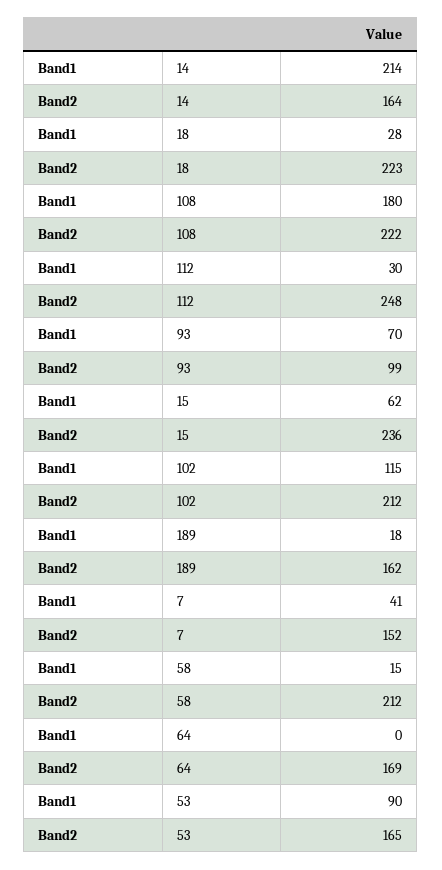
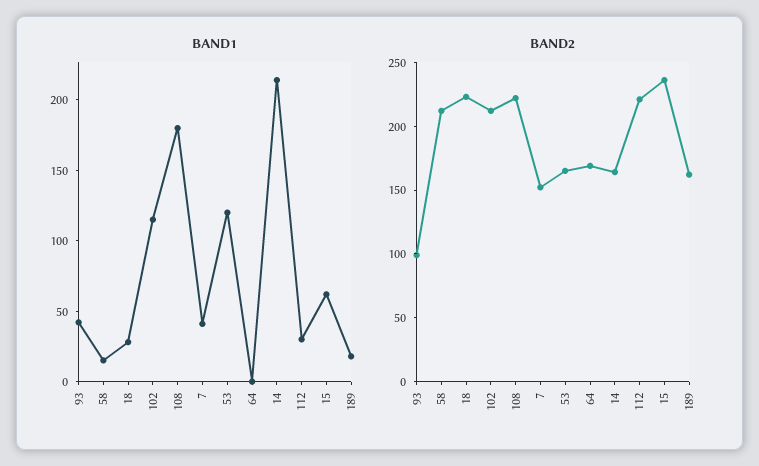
  {
    "Band1": {
      "14": 214,
      "18": 28,
      "108": 180,
      "112": 30,
-     "93": 70,
+     "93": 40,
      "15": 62,
      "102": 115,
      "189": 18,
      "7": 41,
      "58": 15,
      "64": 0,
-     "53": 90
+     "53": 120
    },
    "Band2": {
      "14": 164,
      "18": 223,
      "108": 222,
-     "112": 248,
+     "112": 220,
      "93": 99,
      "15": 236,
      "102": 212,
      "189": 162,
      "7": 152,
      "58": 212,
      "64": 169,
      "53": 165
    }
  }

